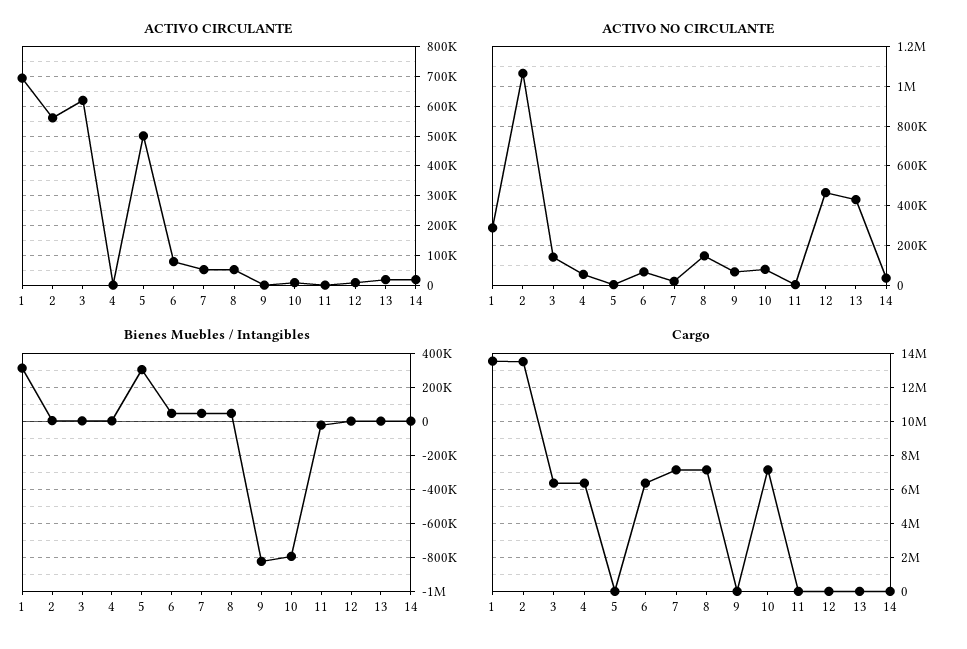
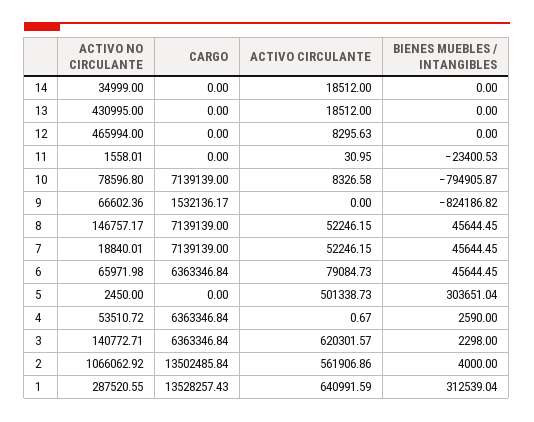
  {
    "ACTIVO CIRCULANTE": {
-     "1": 700000,
+     "1": 640991.59,
      "2": 561906.86,
      "3": 620301.57,
      "4": 0.67,
      "5": 501338.73,
      "6": 79084.73,
      "7": 52246.15,
      "8": 52246.15,
      "9": 0,
      "10": 8326.58,
      "11": 30.95,
      "12": 8295.63,
      "13": 18512,
      "14": 18512
    },
    "ACTIVO NO CIRCULANTE": {
      "1": 287520.55,
      "2": 1066062.92,
      "3": 140772.71,
      "4": 53510.72,
      "5": 2450,
      "6": 65971.98,
      "7": 18840.01,
      "8": 146757.17,
      "9": 66602.36,
      "10": 78596.8,
      "11": 1558.01,
      "12": 465994,
      "13": 430995,
      "14": 34999
    },
    "Bienes Muebles / Intangibles": {
      "1": 312539.04,
      "2": 4000,
      "3": 2298,
      "4": 2590,
      "5": 303651.04,
      "6": 45644.45,
      "7": 45644.45,
      "8": 45644.45,
      "9": -824186.82,
      "10": -794905.87,
      "11": -23400.53,
      "12": 0,
      "13": 0,
      "14": 0
    },
    "Cargo": {
      "1": 13528257.43,
      "2": 13502485.84,
      "3": 6363346.84,
      "4": 6363346.84,
      "5": 0,
      "6": 6363346.84,
      "7": 7139139,
      "8": 7139139,
-     "9": 0,
+     "9": 1532136.17,
      "10": 7139139,
      "11": 0,
      "12": 0,
      "13": 0,
      "14": 0
    }
  }

